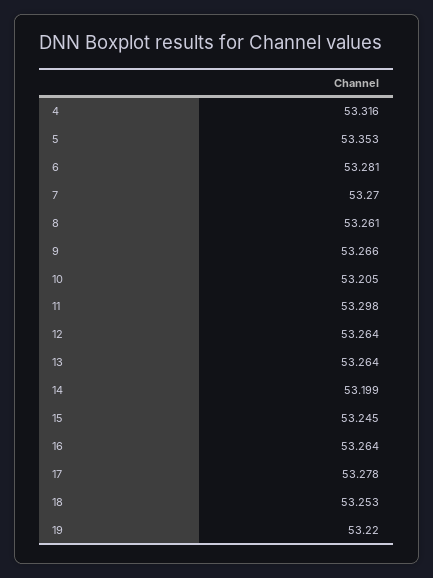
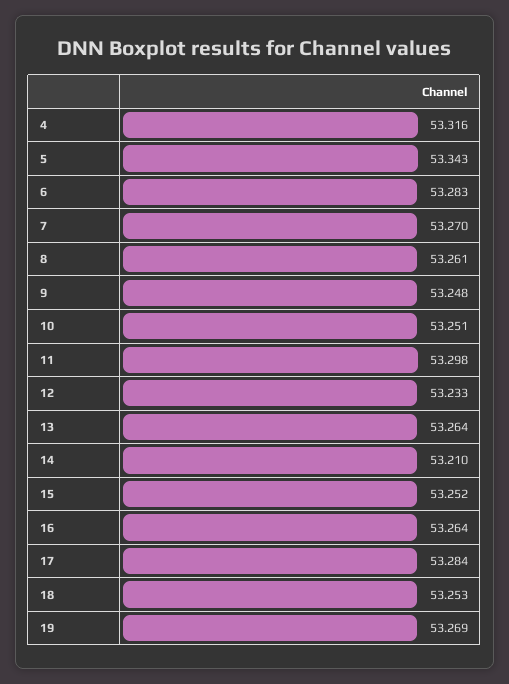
  {
    "4": 53.316,
-   "5": 53.353,
+   "5": 53.343,
-   "6": 53.281,
+   "6": 53.283,
    "7": 53.27,
    "8": 53.261,
-   "9": 53.266,
+   "9": 53.248,
-   "10": 53.205,
+   "10": 53.251,
    "11": 53.298,
-   "12": 53.264,
+   "12": 53.233,
    "13": 53.264,
-   "14": 53.199,
+   "14": 53.21,
-   "15": 53.245,
+   "15": 53.252,
    "16": 53.264,
-   "17": 53.278,
+   "17": 53.284,
    "18": 53.253,
-   "19": 53.22
+   "19": 53.269
  }

